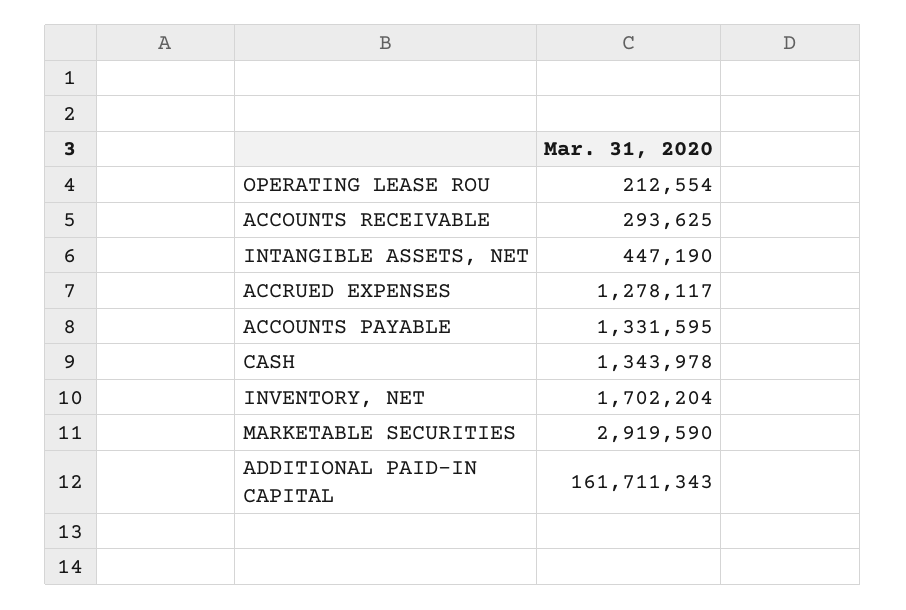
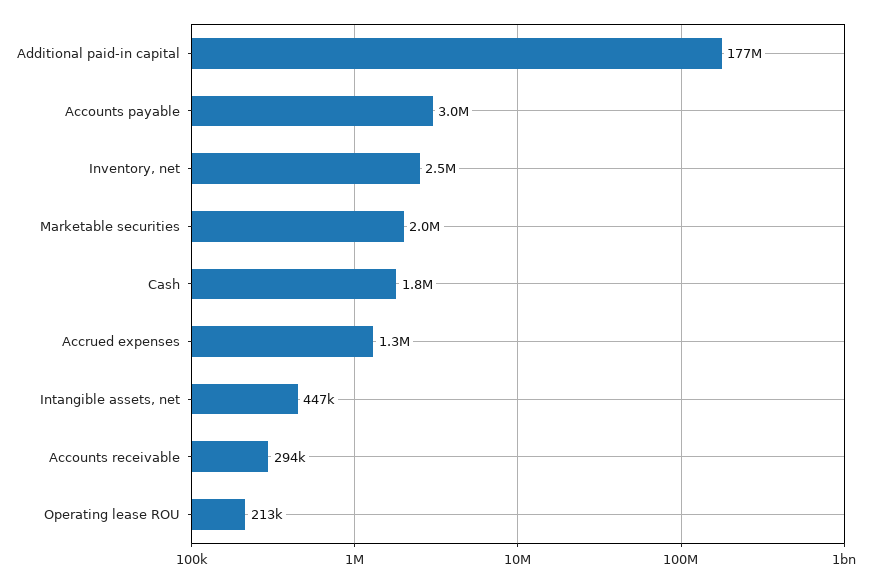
  {
    "OPERATING LEASE ROU": 212554,
    "ACCOUNTS RECEIVABLE": 293625,
    "INTANGIBLE ASSETS, NET": 447190,
    "ACCRUED EXPENSES": 1278117,
-   "ACCOUNTS PAYABLE": 1331595,
+   "ACCOUNTS PAYABLE": 3000000,
-   "CASH": 1343978,
+   "CASH": 1800000,
-   "INVENTORY, NET": 1702204,
+   "INVENTORY, NET": 2500000,
-   "MARKETABLE SECURITIES": 2919590,
+   "MARKETABLE SECURITIES": 2000000,
-   "ADDITIONAL PAID-IN CAPITAL": 161711343
+   "ADDITIONAL PAID-IN CAPITAL": 177000000
  }

